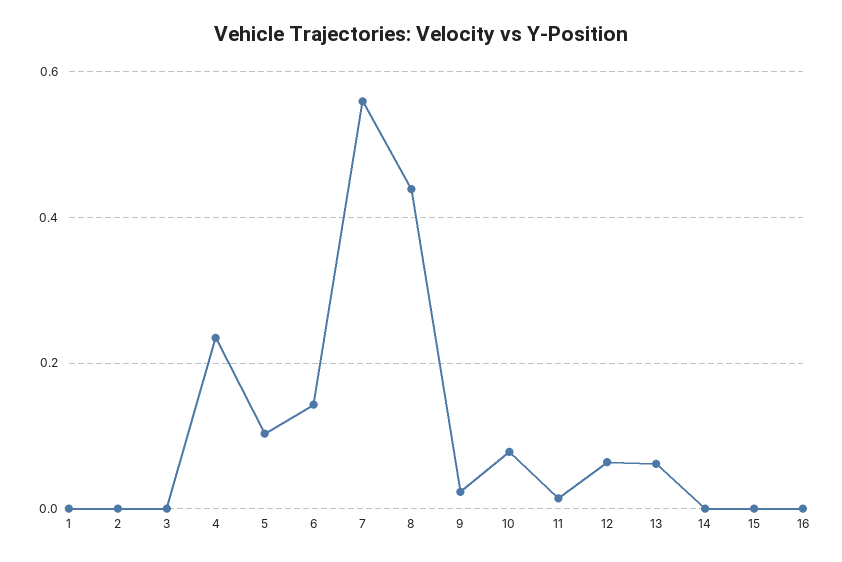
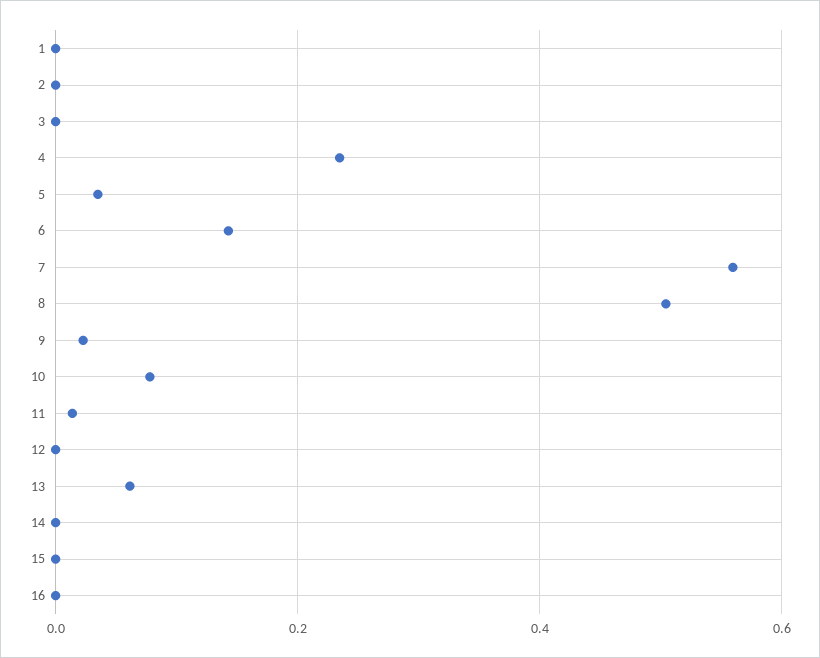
  {
    "1": 0,
    "2": 0,
    "3": 0,
    "4": 0.24,
-   "5": 0.1,
+   "5": 0.04,
    "6": 0.14,
    "7": 0.56,
-   "8": 0.44,
+   "8": 0.5,
    "9": 0.02,
    "10": 0.08,
    "11": 0.02,
-   "12": 0.06,
+   "12": 0,
    "13": 0.06,
    "14": 0,
    "15": 0,
    "16": 0
  }

